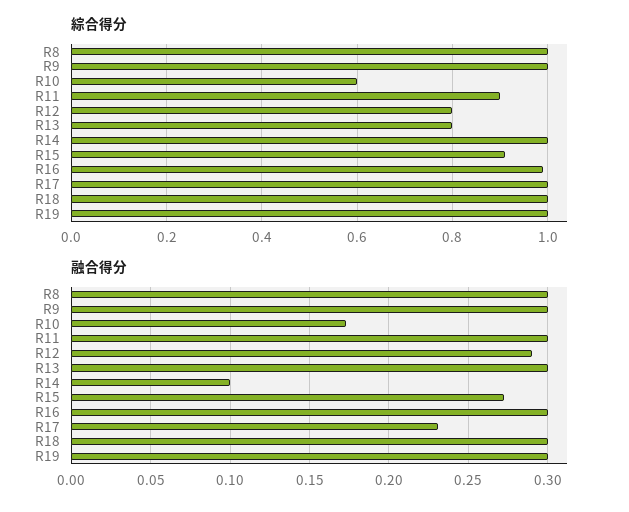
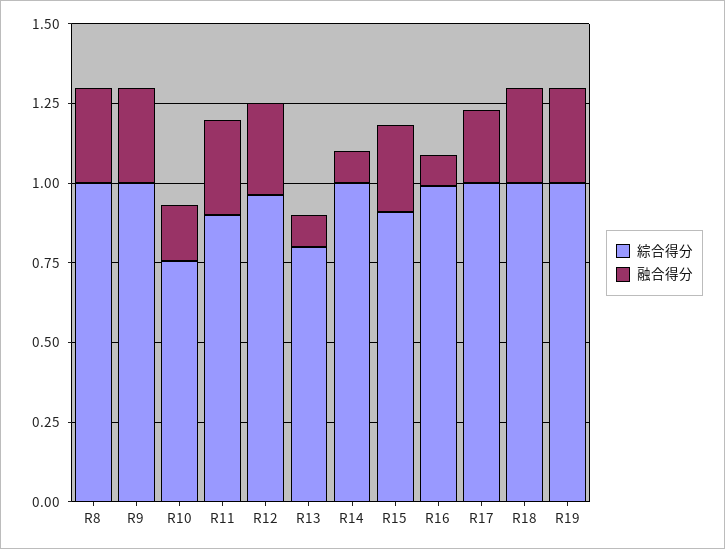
  {
    "綜合得分": {
      "R8": 1,
      "R9": 1,
-     "R10": 0.6,
+     "R10": 0.75,
      "R11": 0.9,
-     "R12": 0.8,
+     "R12": 0.95,
      "R13": 0.8,
      "R14": 1,
      "R15": 0.92,
      "R16": 1,
      "R17": 1,
      "R18": 1,
      "R19": 1
    },
    "融合得分": {
      "R8": 0.3,
      "R9": 0.3,
      "R10": 0.175,
      "R11": 0.3,
      "R12": 0.29,
-     "R13": 0.3,
+     "R13": 0.1,
      "R14": 0.1,
      "R15": 0.275,
-     "R16": 0.3,
+     "R16": 0.1,
      "R17": 0.23,
      "R18": 0.3,
      "R19": 0.3
    }
  }

